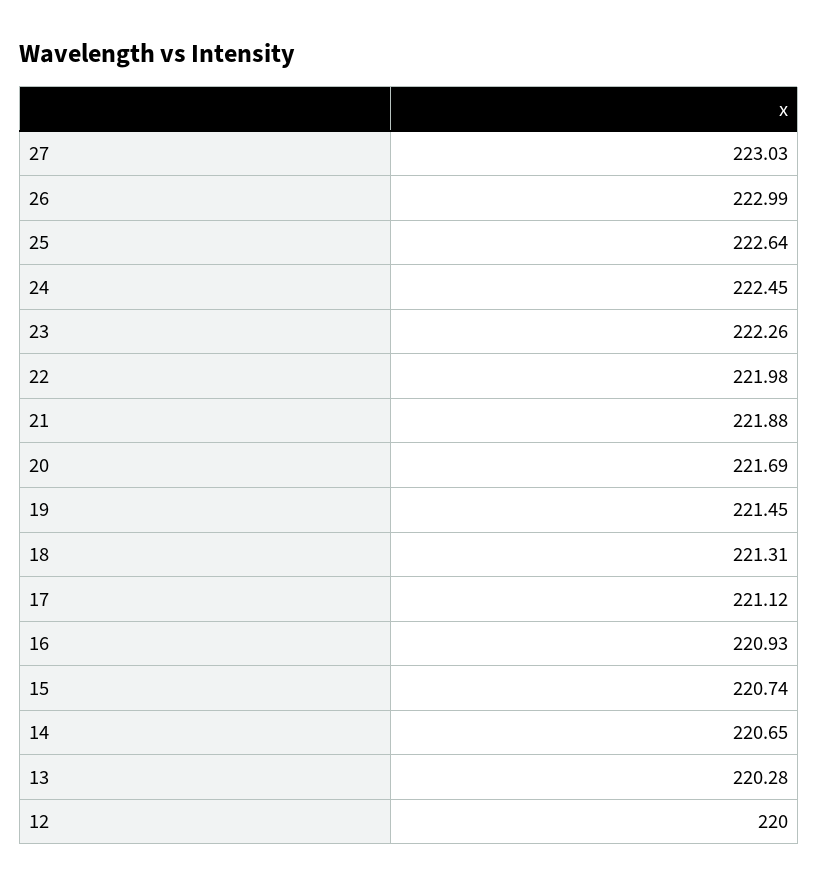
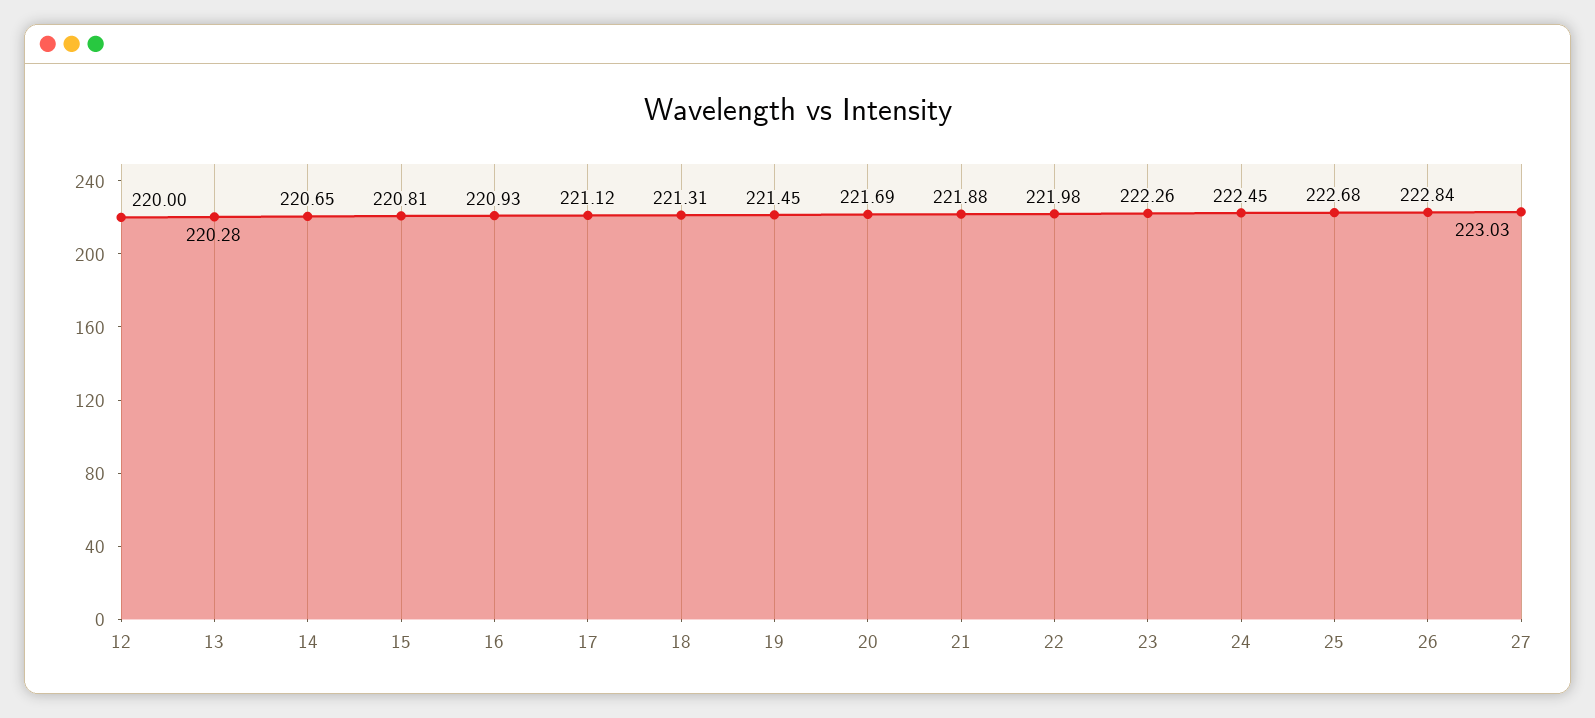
  {
    "27": 223.03,
-   "26": 222.99,
+   "26": 222.84,
-   "25": 222.64,
+   "25": 222.68,
    "24": 222.45,
    "23": 222.26,
    "22": 221.98,
    "21": 221.88,
    "20": 221.69,
    "19": 221.45,
    "18": 221.31,
    "17": 221.12,
    "16": 220.93,
-   "15": 220.74,
+   "15": 220.81,
    "14": 220.65,
    "13": 220.28,
    "12": 220
  }

